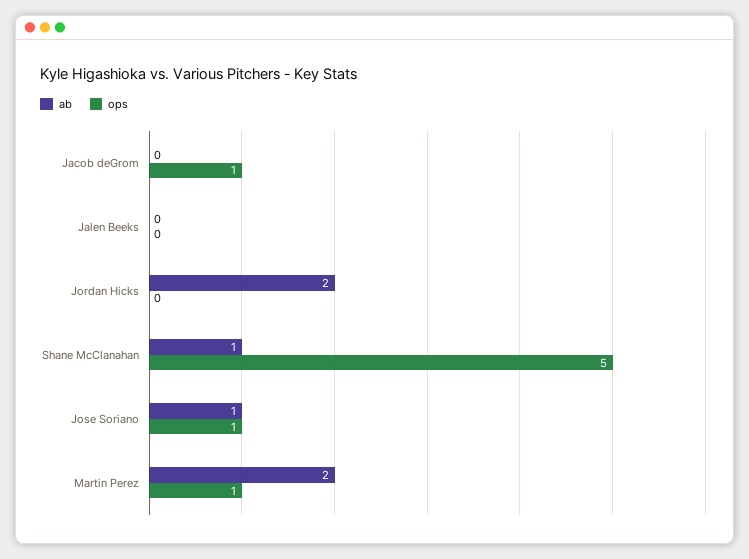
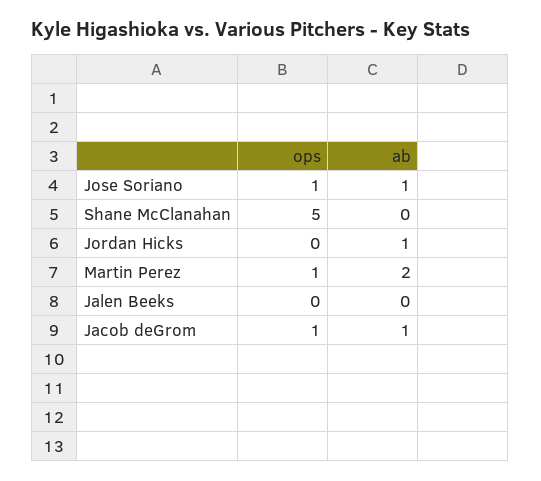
  {
    "ab": {
-     "Jacob deGrom": 0,
+     "Jacob deGrom": 1,
      "Jalen Beeks": 0,
-     "Jordan Hicks": 2,
+     "Jordan Hicks": 1,
-     "Shane McClanahan": 1,
+     "Shane McClanahan": 0,
      "Jose Soriano": 1,
      "Martin Perez": 2
    },
    "ops": {
      "Jacob deGrom": 1,
      "Jalen Beeks": 0,
      "Jordan Hicks": 0,
      "Shane McClanahan": 5,
      "Jose Soriano": 1,
      "Martin Perez": 1
    }
  }

